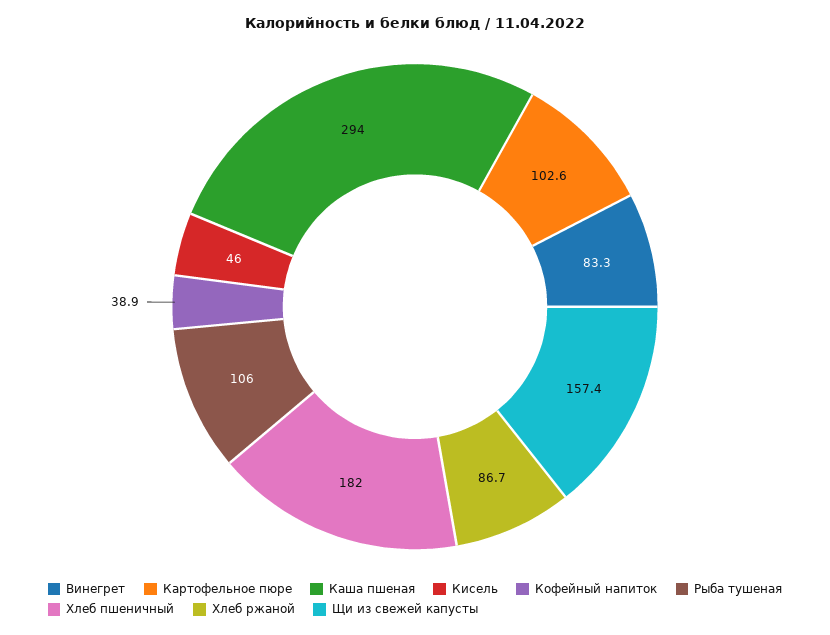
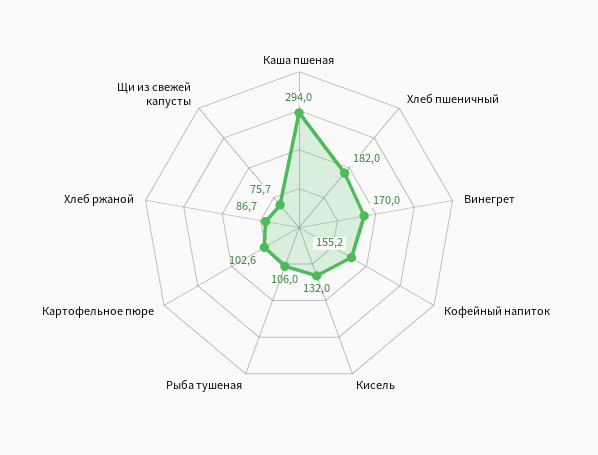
  {
-   "Винегрет": 83.3,
+   "Винегрет": 170,
    "Картофельное пюре": 102.6,
    "Каша пшеная": 294,
-   "Кисель": 46,
+   "Кисель": 132,
-   "Кофейный напиток": 38.9,
+   "Кофейный напиток": 155.2,
    "Рыба тушеная": 106,
    "Хлеб пшеничный": 182,
    "Хлеб ржаной": 86.7,
-   "Щи из свежей капусты": 157.4
+   "Щи из свежей капусты": 75.7
  }

